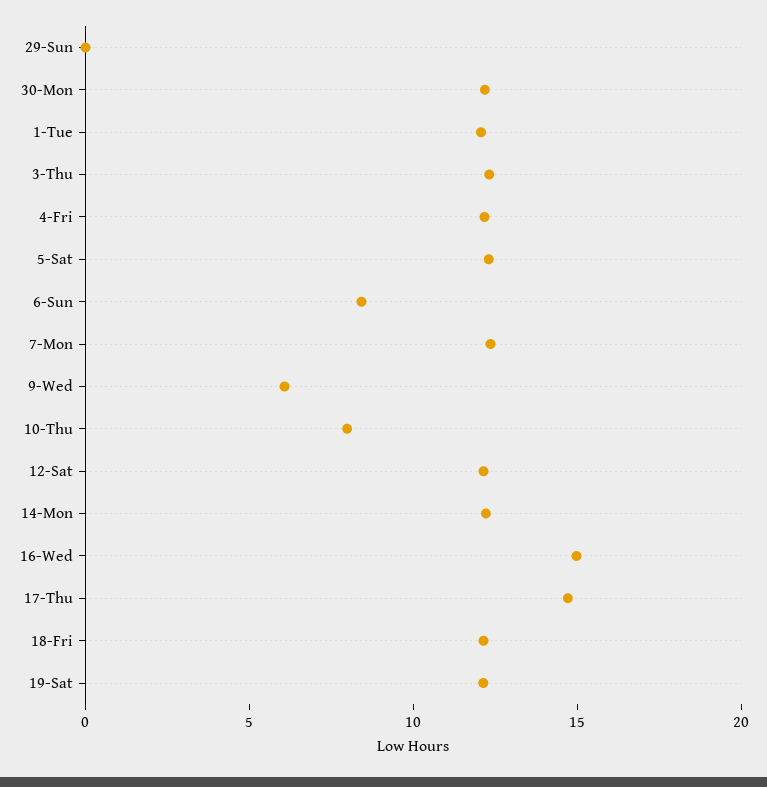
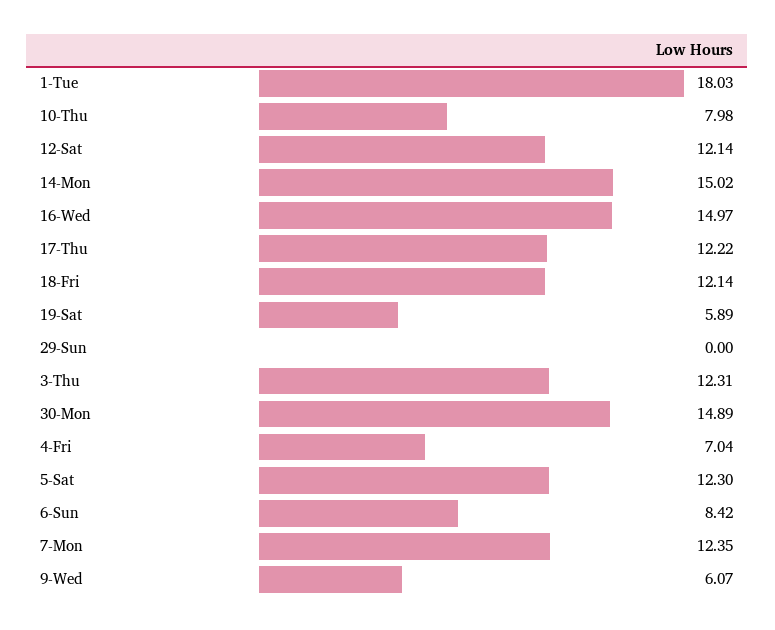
  {
    "29-Sun": 0,
-   "30-Mon": 12,
+   "30-Mon": 14.89,
-   "1-Tue": 12,
+   "1-Tue": 18.03,
    "3-Thu": 12.31,
-   "4-Fri": 12,
+   "4-Fri": 7.04,
    "5-Sat": 12.3,
    "6-Sun": 8.42,
    "7-Mon": 12.35,
    "9-Wed": 6.07,
    "10-Thu": 7.98,
    "12-Sat": 12.14,
-   "14-Mon": 12,
+   "14-Mon": 15.02,
    "16-Wed": 14.97,
-   "17-Thu": 15,
+   "17-Thu": 12.22,
    "18-Fri": 12.14,
-   "19-Sat": 12
+   "19-Sat": 5.89
  }

